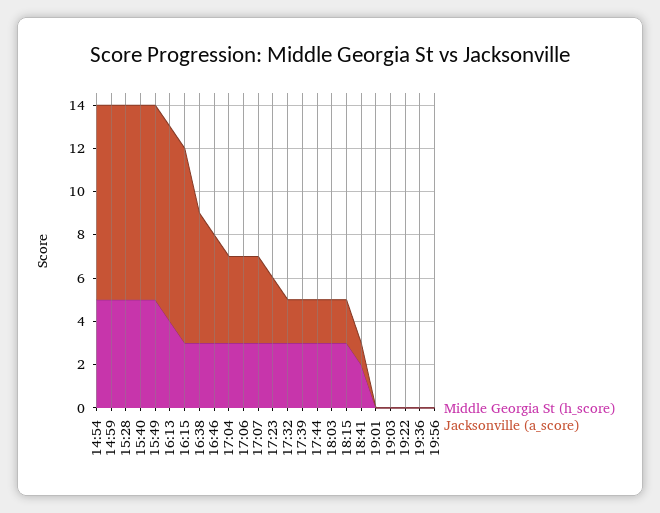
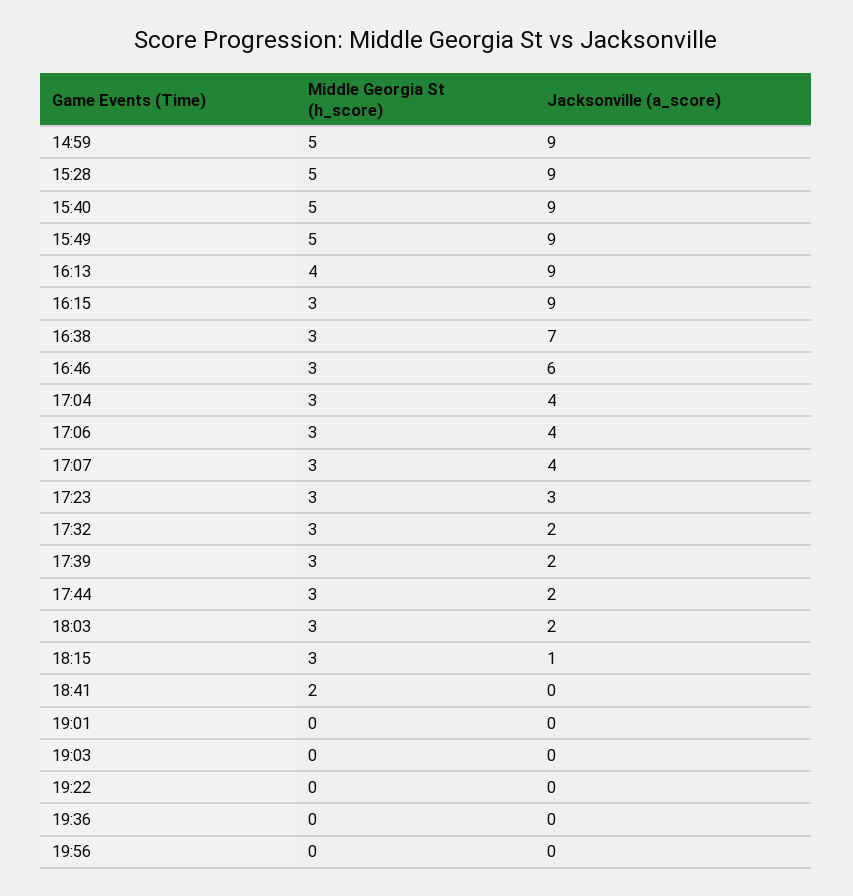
  {
    "Middle Georgia St (h_score)": {
-     "14:54": 5,
      "14:59": 5,
      "15:28": 5,
      "15:40": 5,
      "15:49": 5,
      "16:13": 4,
      "16:15": 3,
      "16:38": 3,
      "16:46": 3,
      "17:04": 3,
      "17:06": 3,
      "17:07": 3,
      "17:23": 3,
      "17:32": 3,
      "17:39": 3,
      "17:44": 3,
      "18:03": 3,
      "18:15": 3,
      "18:41": 2,
      "19:01": 0,
      "19:03": 0,
      "19:22": 0,
      "19:36": 0,
      "19:56": 0
    },
    "Jacksonville (a_score)": {
-     "14:54": 9,
      "14:59": 9,
      "15:28": 9,
      "15:40": 9,
      "15:49": 9,
      "16:13": 9,
      "16:15": 9,
-     "16:38": 6,
+     "16:38": 7,
-     "16:46": 5,
+     "16:46": 6,
      "17:04": 4,
      "17:06": 4,
      "17:07": 4,
      "17:23": 3,
      "17:32": 2,
      "17:39": 2,
      "17:44": 2,
      "18:03": 2,
-     "18:15": 2,
+     "18:15": 1,
-     "18:41": 1,
+     "18:41": 0,
      "19:01": 0,
      "19:03": 0,
      "19:22": 0,
      "19:36": 0,
      "19:56": 0
    }
  }

